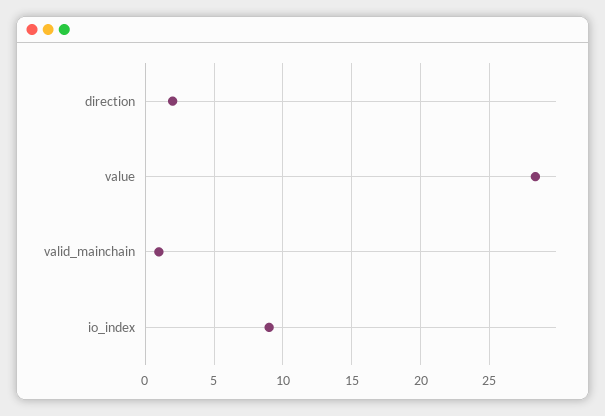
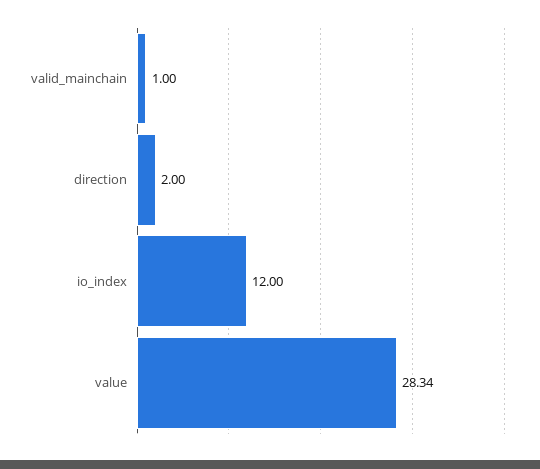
  {
    "direction": 2,
    "value": 28.34,
    "valid_mainchain": 1,
-   "io_index": 9
+   "io_index": 12
  }

